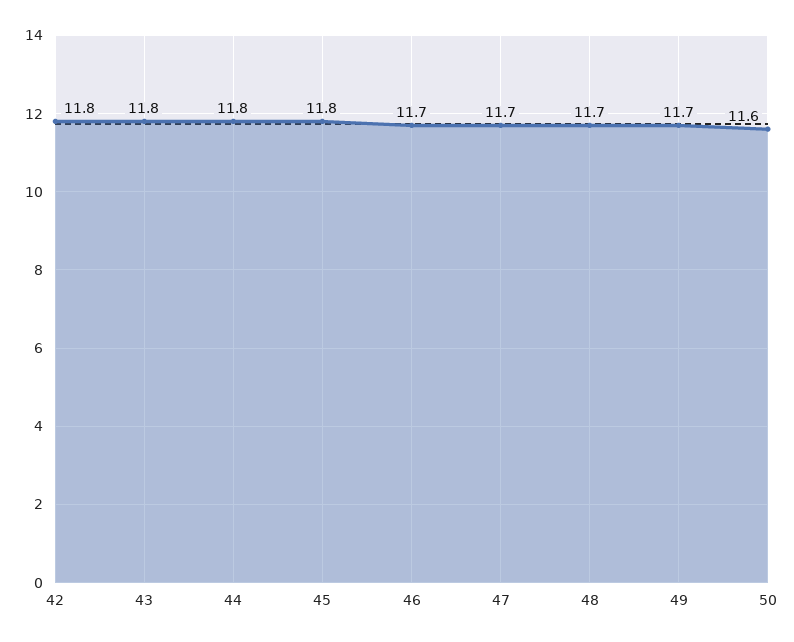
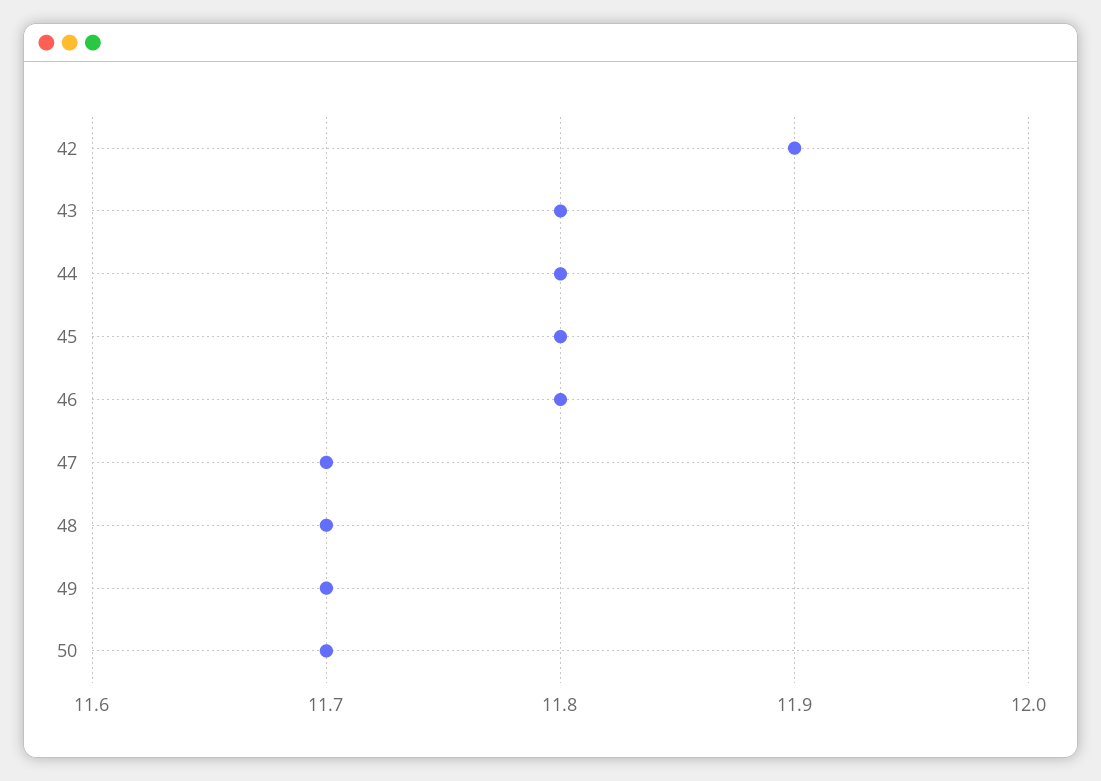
  {
-   "42": 11.8,
+   "42": 11.9,
    "43": 11.8,
    "44": 11.8,
    "45": 11.8,
-   "46": 11.7,
+   "46": 11.8,
    "47": 11.7,
    "48": 11.7,
    "49": 11.7,
-   "50": 11.6
+   "50": 11.7
  }

